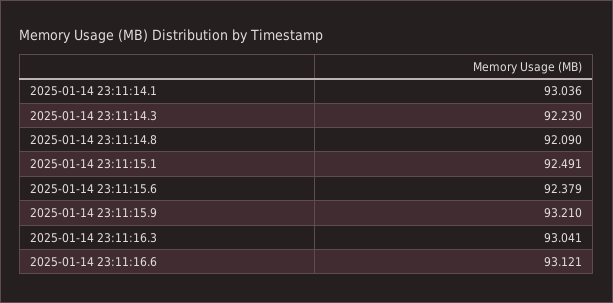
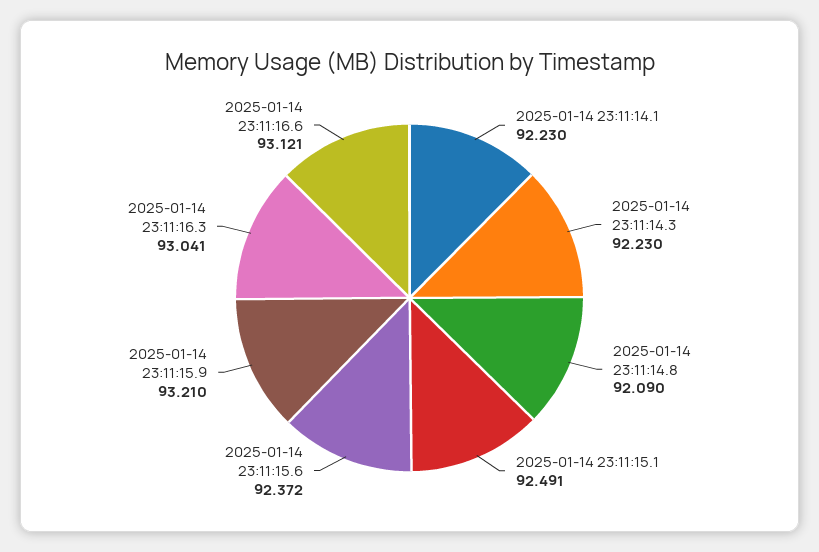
  {
-   "2025-01-14 23:11:14.1": 93.036,
+   "2025-01-14 23:11:14.1": 92.23,
    "2025-01-14 23:11:14.3": 92.23,
    "2025-01-14 23:11:14.8": 92.09,
    "2025-01-14 23:11:15.1": 92.491,
-   "2025-01-14 23:11:15.6": 92.379,
+   "2025-01-14 23:11:15.6": 92.372,
    "2025-01-14 23:11:15.9": 93.21,
    "2025-01-14 23:11:16.3": 93.041,
    "2025-01-14 23:11:16.6": 93.121
  }

